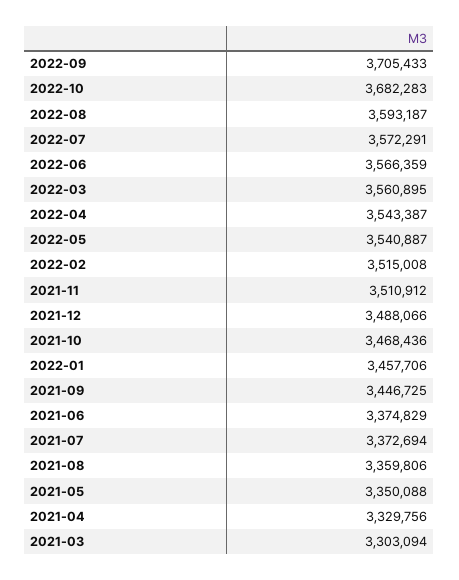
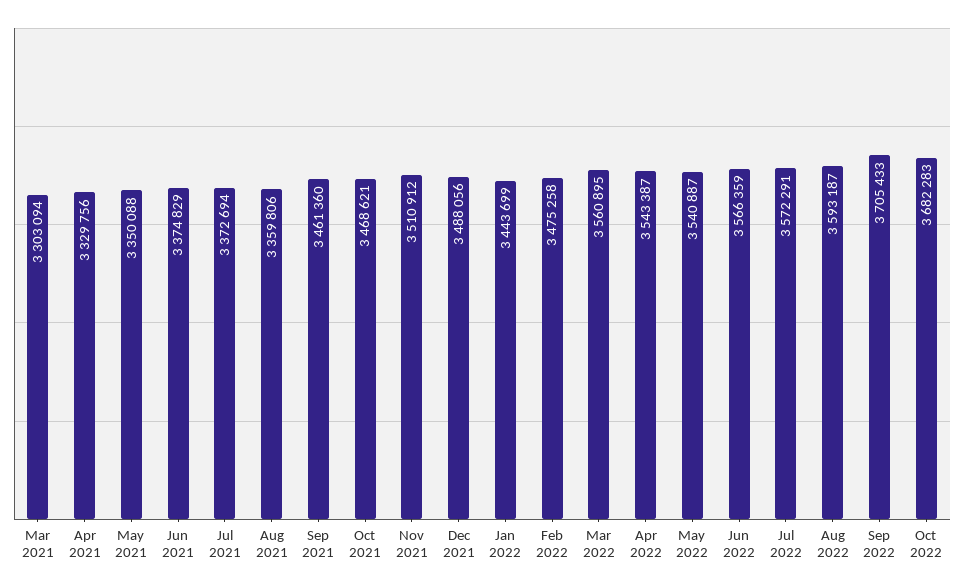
  {
    "2022-09": 3705433,
    "2022-10": 3682283,
    "2022-08": 3593187,
    "2022-07": 3572291,
    "2022-06": 3566359,
    "2022-03": 3560895,
    "2022-04": 3543387,
    "2022-05": 3540887,
-   "2022-02": 3515008,
+   "2022-02": 3475258,
    "2021-11": 3510912,
-   "2021-12": 3488066,
+   "2021-12": 3488056,
-   "2021-10": 3468436,
+   "2021-10": 3468621,
-   "2022-01": 3457706,
+   "2022-01": 3443699,
-   "2021-09": 3446725,
+   "2021-09": 3461360,
    "2021-06": 3374829,
    "2021-07": 3372694,
    "2021-08": 3359806,
    "2021-05": 3350088,
    "2021-04": 3329756,
    "2021-03": 3303094
  }

